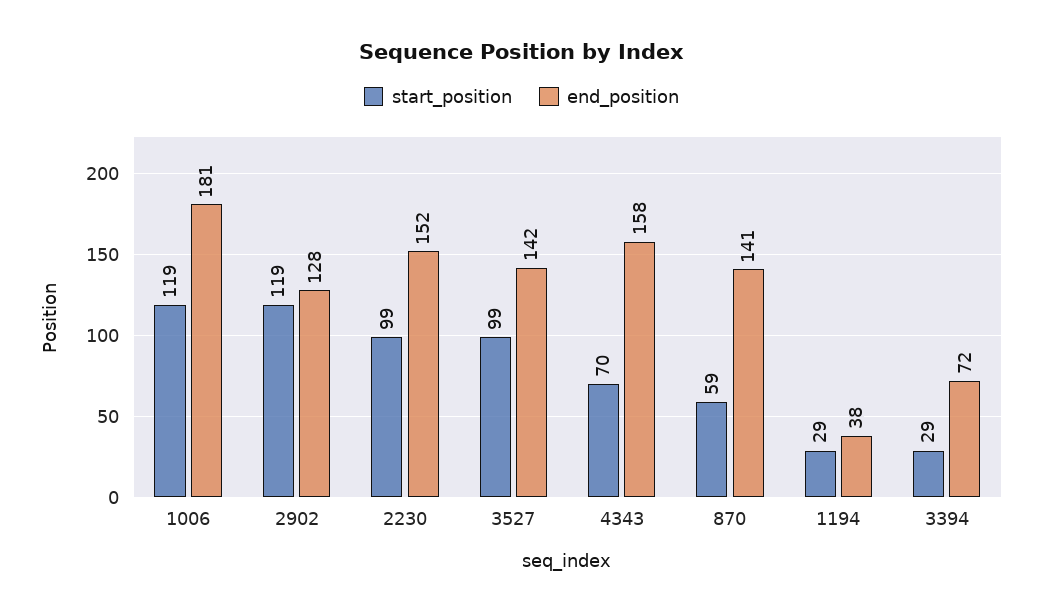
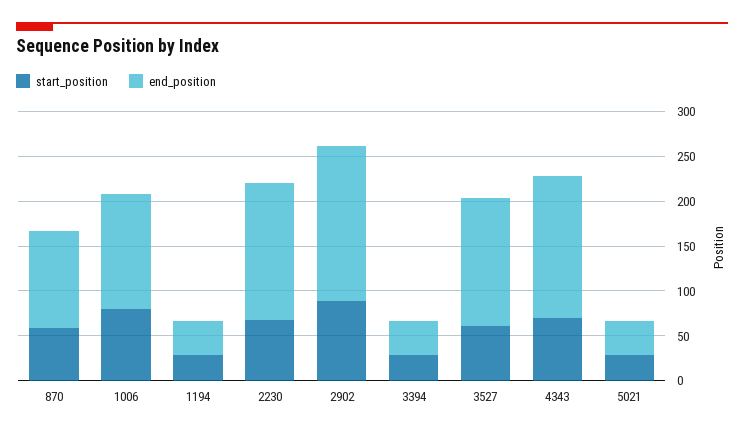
  {
    "start_position": {
-     "1006": 119,
+     "1006": 80,
-     "2902": 119,
+     "2902": 90,
-     "2230": 99,
+     "2230": 70,
-     "3527": 99,
+     "3527": 60,
      "4343": 70,
      "870": 59,
      "1194": 29,
-     "3394": 29
+     "3394": 29,
+     "5021": 30
    },
    "end_position": {
-     "1006": 181,
+     "1006": 130,
-     "2902": 128,
+     "2902": 170,
      "2230": 152,
      "3527": 142,
      "4343": 158,
-     "870": 141,
+     "870": 110,
      "1194": 38,
-     "3394": 72
+     "3394": 40,
+     "5021": 40
    }
  }

